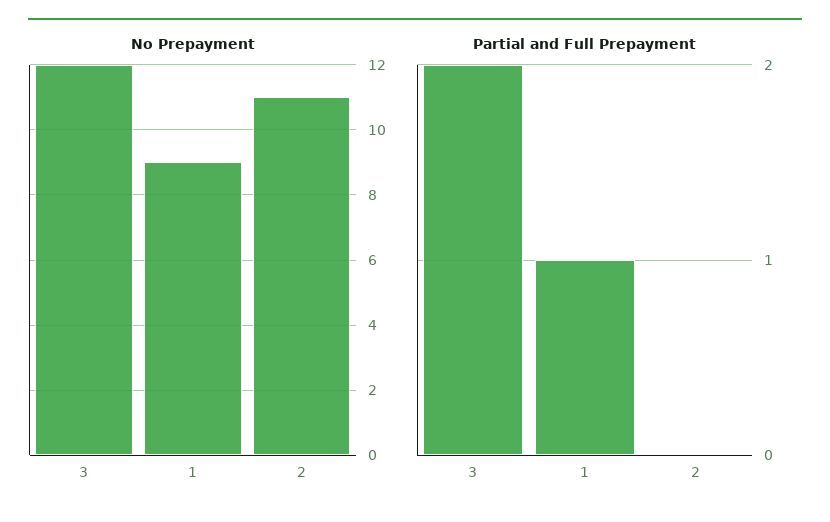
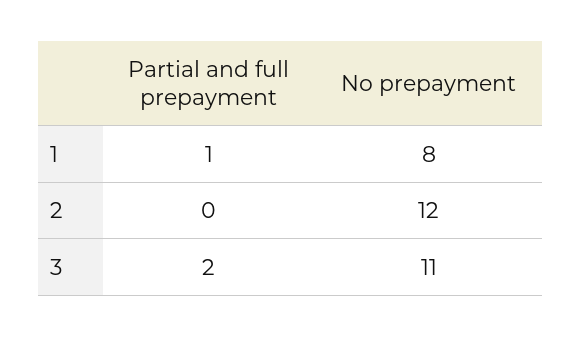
  {
    "No Prepayment": {
-     "3": 12,
+     "3": 11,
-     "1": 9,
+     "1": 8,
-     "2": 11
+     "2": 12
    },
    "Partial and Full Prepayment": {
      "3": 2,
      "1": 1,
      "2": 0
    }
  }

